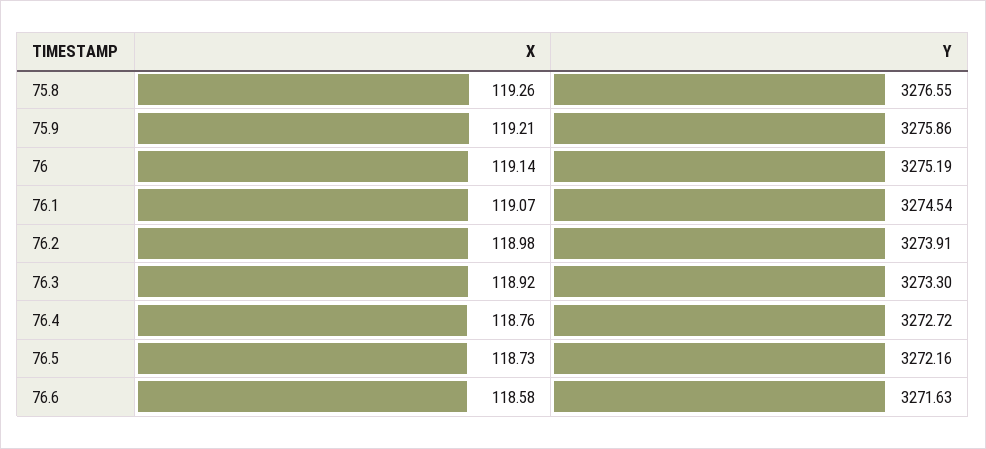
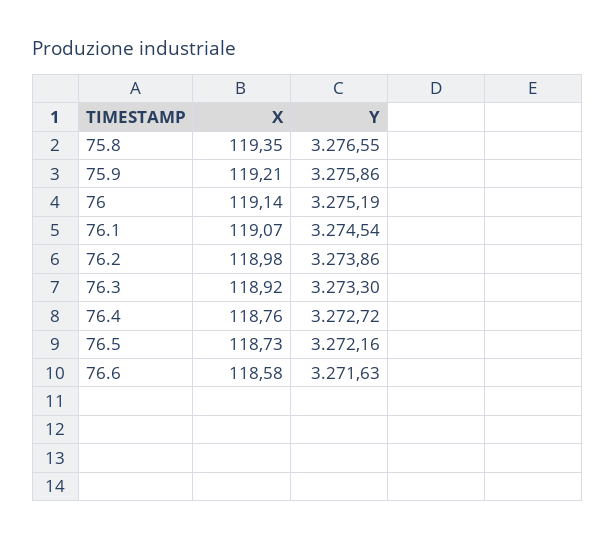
  {
    "X": {
-     "75.8": 119.26,
+     "75.8": 119.35,
      "75.9": 119.21,
      "76": 119.14,
      "76.1": 119.07,
      "76.2": 118.98,
      "76.3": 118.92,
      "76.4": 118.76,
      "76.5": 118.73,
      "76.6": 118.58
    },
    "Y": {
      "75.8": 3276.55,
      "75.9": 3275.86,
      "76": 3275.19,
      "76.1": 3274.54,
-     "76.2": 3273.91,
+     "76.2": 3273.86,
      "76.3": 3273.3,
      "76.4": 3272.72,
      "76.5": 3272.16,
      "76.6": 3271.63
    }
  }

